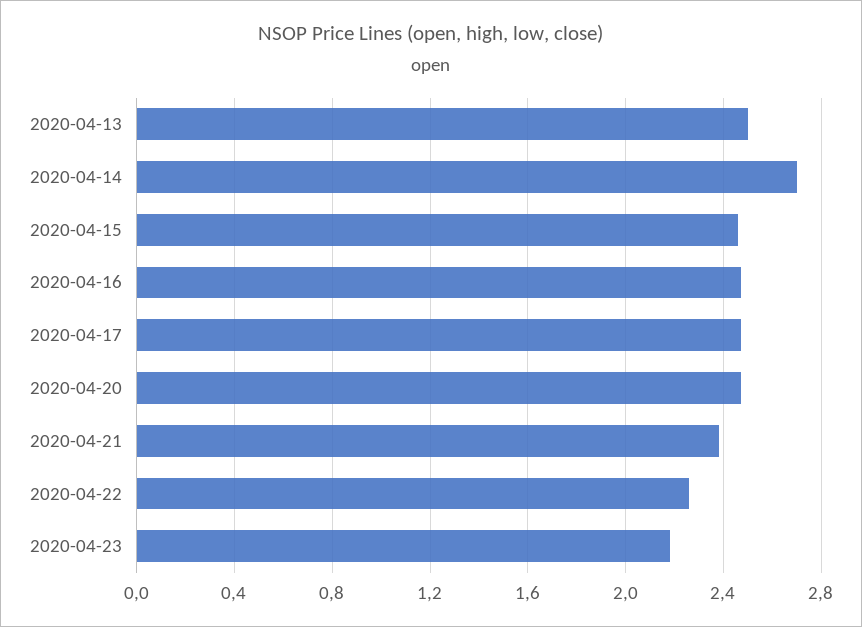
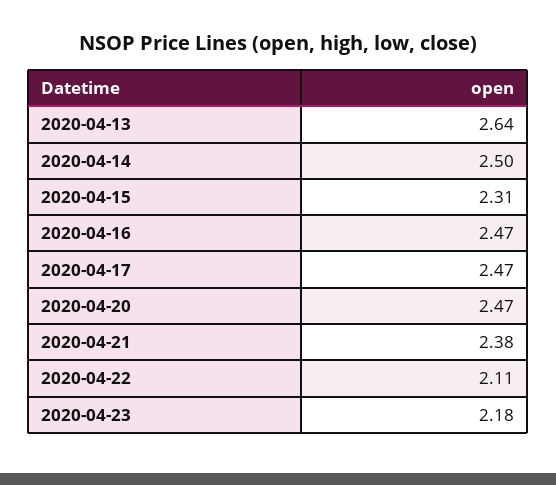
  {
-   "2020-04-13": 2.5,
+   "2020-04-13": 2.64,
-   "2020-04-14": 2.7,
+   "2020-04-14": 2.5,
-   "2020-04-15": 2.45,
+   "2020-04-15": 2.31,
    "2020-04-16": 2.47,
    "2020-04-17": 2.47,
    "2020-04-20": 2.47,
    "2020-04-21": 2.38,
-   "2020-04-22": 2.25,
+   "2020-04-22": 2.11,
    "2020-04-23": 2.18
  }

